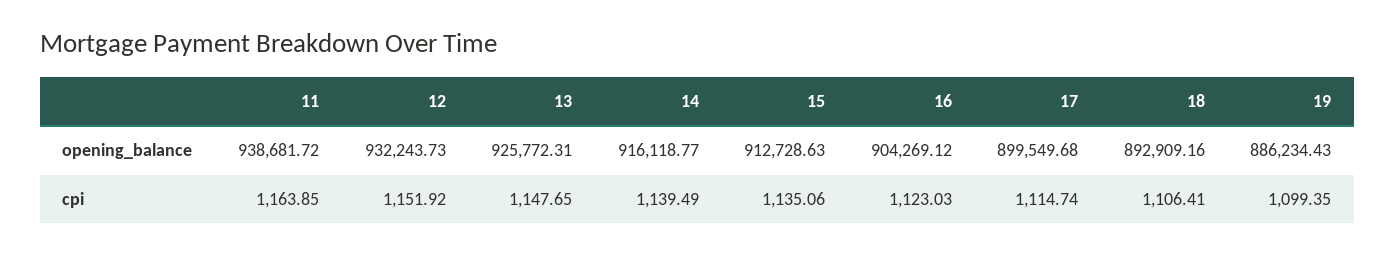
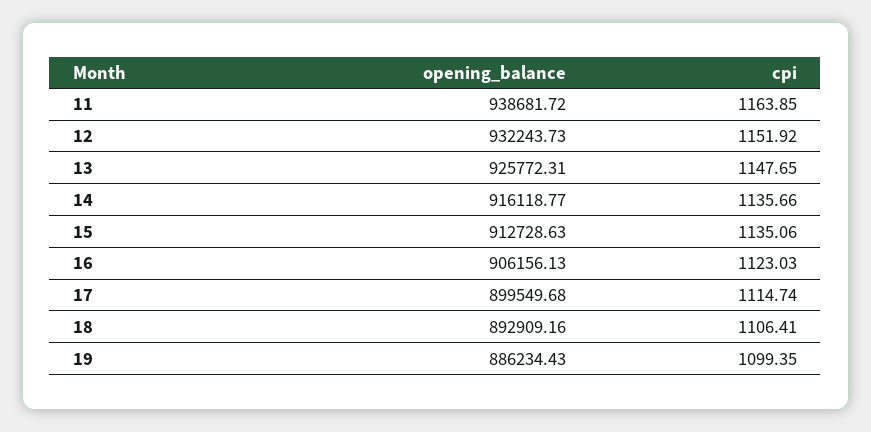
  {
    "11": {
      "opening_balance": 938681.72,
      "cpi": 1163.85
    },
    "12": {
      "opening_balance": 932243.73,
      "cpi": 1151.92
    },
    "13": {
      "opening_balance": 925772.31,
      "cpi": 1147.65
    },
    "14": {
      "opening_balance": 916118.77,
-     "cpi": 1139.49
+     "cpi": 1135.66
    },
    "15": {
      "opening_balance": 912728.63,
      "cpi": 1135.06
    },
    "16": {
-     "opening_balance": 904269.12,
+     "opening_balance": 906156.13,
      "cpi": 1123.03
    },
    "17": {
      "opening_balance": 899549.68,
      "cpi": 1114.74
    },
    "18": {
      "opening_balance": 892909.16,
      "cpi": 1106.41
    },
    "19": {
      "opening_balance": 886234.43,
      "cpi": 1099.35
    }
  }

